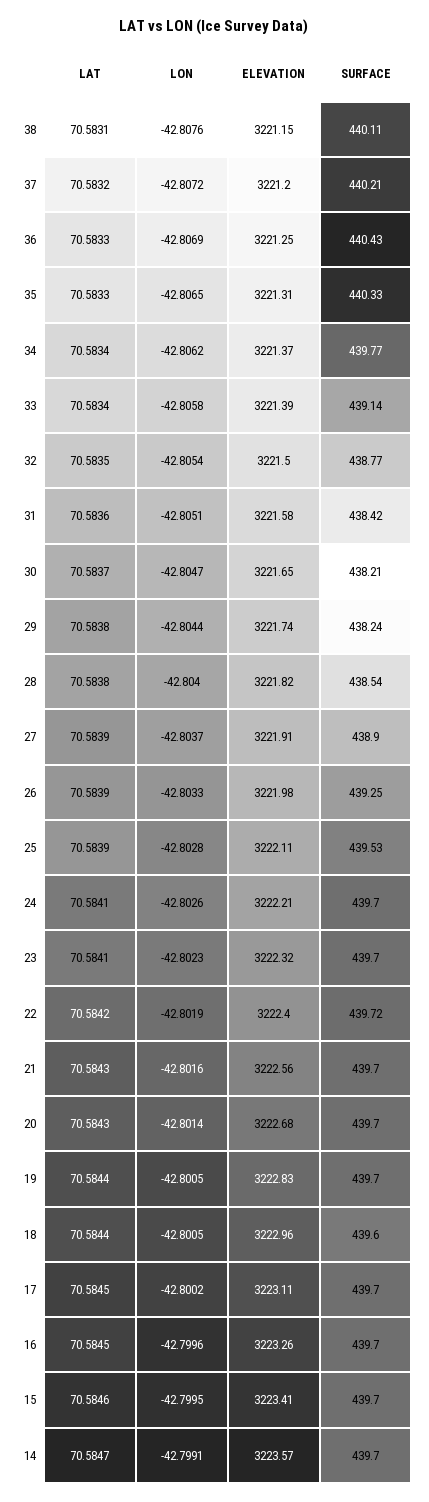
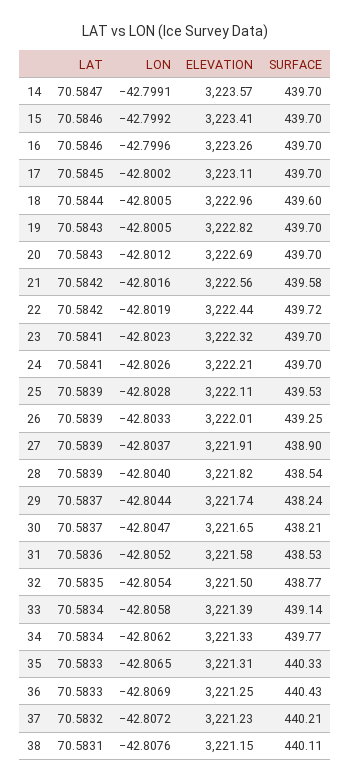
  {
    "LAT": {
      "38": 70.5831,
      "37": 70.5832,
      "36": 70.5833,
      "35": 70.5833,
      "34": 70.5834,
      "33": 70.5834,
      "32": 70.5835,
      "31": 70.5836,
      "30": 70.5837,
-     "29": 70.5838,
+     "29": 70.5837,
-     "28": 70.5838,
+     "28": 70.5839,
      "27": 70.5839,
      "26": 70.5839,
      "25": 70.5839,
      "24": 70.5841,
      "23": 70.5841,
      "22": 70.5842,
-     "21": 70.5843,
+     "21": 70.5842,
      "20": 70.5843,
-     "19": 70.5844,
+     "19": 70.5843,
      "18": 70.5844,
      "17": 70.5845,
-     "16": 70.5845,
+     "16": 70.5846,
      "15": 70.5846,
      "14": 70.5847
    },
    "LON": {
      "38": -42.8076,
      "37": -42.8072,
      "36": -42.8069,
      "35": -42.8065,
      "34": -42.8062,
      "33": -42.8058,
      "32": -42.8054,
-     "31": -42.8051,
+     "31": -42.8052,
      "30": -42.8047,
      "29": -42.8044,
      "28": -42.804,
      "27": -42.8037,
      "26": -42.8033,
      "25": -42.8028,
      "24": -42.8026,
      "23": -42.8023,
      "22": -42.8019,
      "21": -42.8016,
-     "20": -42.8014,
+     "20": -42.8012,
      "19": -42.8005,
      "18": -42.8005,
      "17": -42.8002,
      "16": -42.7996,
-     "15": -42.7995,
+     "15": -42.7992,
      "14": -42.7991
    },
    "ELEVATION": {
      "38": 3221.15,
-     "37": 3221.2,
+     "37": 3221.23,
      "36": 3221.25,
      "35": 3221.31,
-     "34": 3221.37,
+     "34": 3221.33,
      "33": 3221.39,
      "32": 3221.5,
      "31": 3221.58,
      "30": 3221.65,
      "29": 3221.74,
      "28": 3221.82,
      "27": 3221.91,
-     "26": 3221.98,
+     "26": 3222.01,
      "25": 3222.11,
      "24": 3222.21,
      "23": 3222.32,
-     "22": 3222.4,
+     "22": 3222.44,
      "21": 3222.56,
-     "20": 3222.68,
+     "20": 3222.69,
-     "19": 3222.83,
+     "19": 3222.82,
      "18": 3222.96,
      "17": 3223.11,
      "16": 3223.26,
      "15": 3223.41,
      "14": 3223.57
    },
    "SURFACE": {
      "38": 440.11,
      "37": 440.21,
      "36": 440.43,
      "35": 440.33,
      "34": 439.77,
      "33": 439.14,
      "32": 438.77,
-     "31": 438.42,
+     "31": 438.53,
      "30": 438.21,
      "29": 438.24,
      "28": 438.54,
      "27": 438.9,
      "26": 439.25,
      "25": 439.53,
      "24": 439.7,
      "23": 439.7,
      "22": 439.72,
-     "21": 439.7,
+     "21": 439.58,
      "20": 439.7,
      "19": 439.7,
      "18": 439.6,
      "17": 439.7,
      "16": 439.7,
      "15": 439.7,
      "14": 439.7
    }
  }

